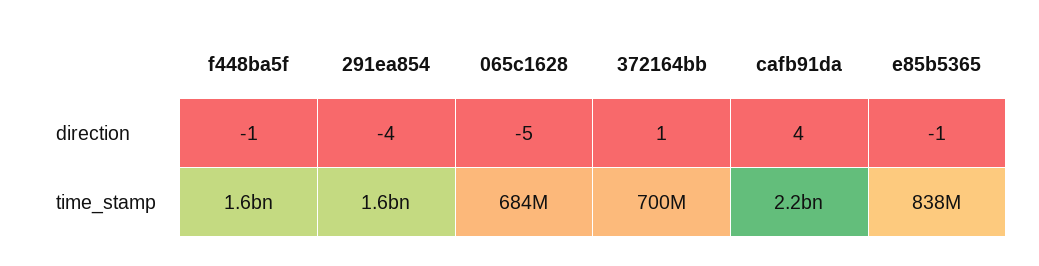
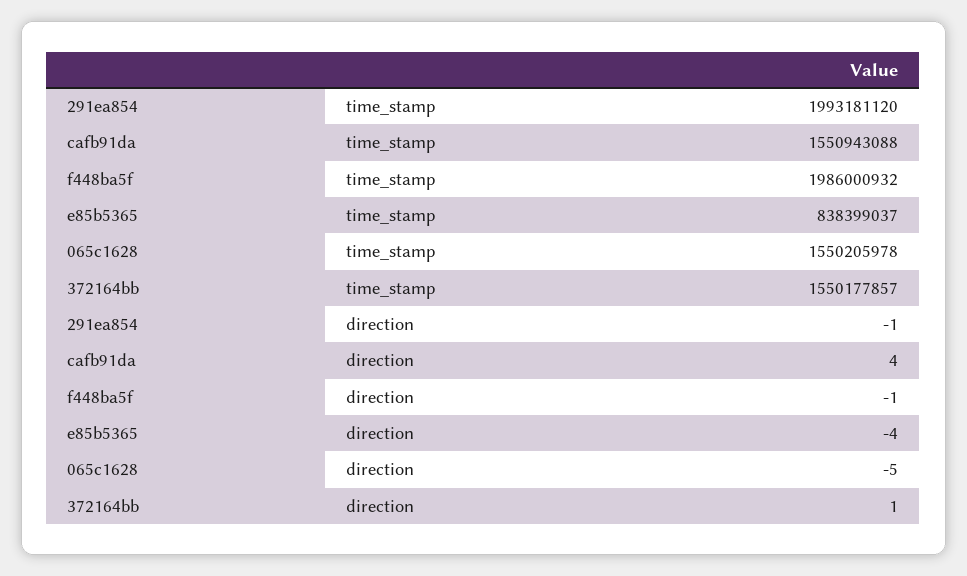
  {
    "f448ba5f": {
      "direction": -1,
-     "time_stamp": 1600000000
+     "time_stamp": 1986000932
    },
    "291ea854": {
-     "direction": -4,
+     "direction": -1,
-     "time_stamp": 1600000000
+     "time_stamp": 1993181120
    },
    "065c1628": {
      "direction": -5,
-     "time_stamp": 684000000
+     "time_stamp": 1550205978
    },
    "372164bb": {
      "direction": 1,
-     "time_stamp": 700000000
+     "time_stamp": 1550177857
    },
    "cafb91da": {
      "direction": 4,
-     "time_stamp": 2200000000
+     "time_stamp": 1550943088
    },
    "e85b5365": {
-     "direction": -1,
+     "direction": -4,
      "time_stamp": 838399037
    }
  }

